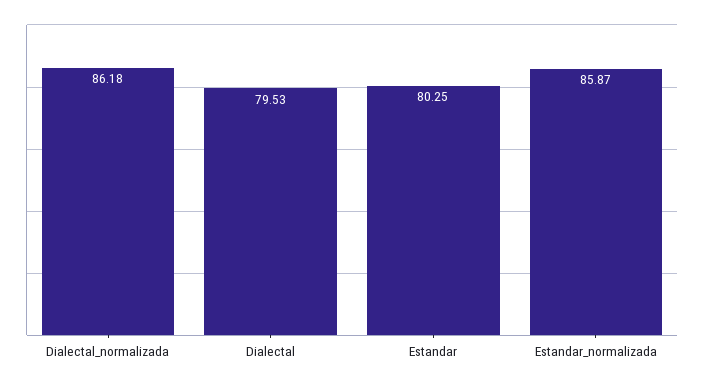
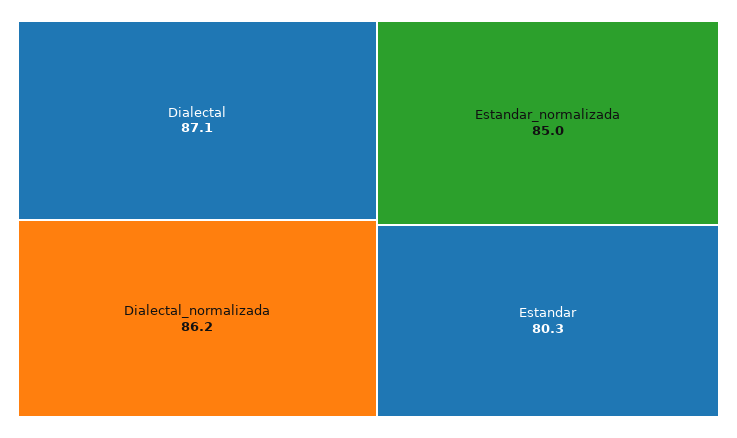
  {
    "Dialectal_normalizada": 86.18,
-   "Dialectal": 79.53,
+   "Dialectal": 87.1,
    "Estandar": 80.25,
-   "Estandar_normalizada": 85.87
+   "Estandar_normalizada": 85
  }

